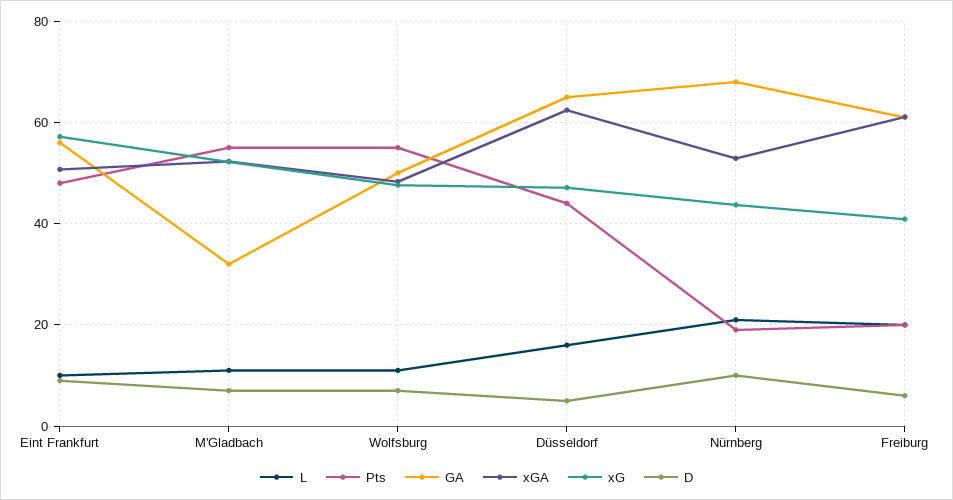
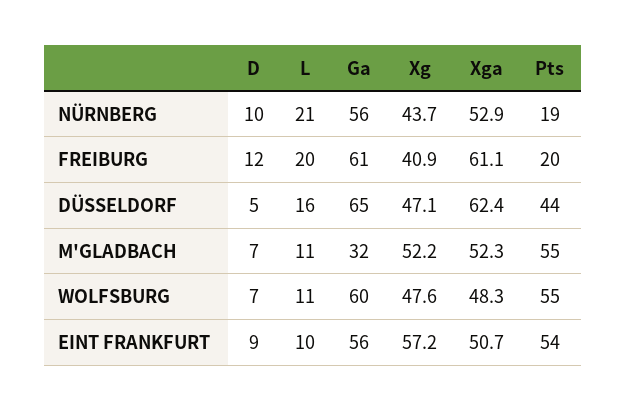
  {
    "L": {
      "Eint Frankfurt": 10,
      "M'Gladbach": 11,
      "Wolfsburg": 11,
      "Düsseldorf": 16,
      "Nürnberg": 21,
      "Freiburg": 20
    },
    "Pts": {
-     "Eint Frankfurt": 48,
+     "Eint Frankfurt": 54,
      "M'Gladbach": 55,
      "Wolfsburg": 55,
      "Düsseldorf": 44,
      "Nürnberg": 19,
      "Freiburg": 20
    },
    "GA": {
      "Eint Frankfurt": 56,
      "M'Gladbach": 32,
-     "Wolfsburg": 50,
+     "Wolfsburg": 60,
      "Düsseldorf": 65,
-     "Nürnberg": 68,
+     "Nürnberg": 56,
      "Freiburg": 61
    },
    "xGA": {
      "Eint Frankfurt": 50.7,
      "M'Gladbach": 52.3,
      "Wolfsburg": 48.3,
      "Düsseldorf": 62.4,
      "Nürnberg": 52.9,
      "Freiburg": 61.1
    },
    "xG": {
      "Eint Frankfurt": 57.2,
      "M'Gladbach": 52.2,
      "Wolfsburg": 47.6,
      "Düsseldorf": 47.1,
      "Nürnberg": 43.7,
      "Freiburg": 40.9
    },
    "D": {
      "Eint Frankfurt": 9,
      "M'Gladbach": 7,
      "Wolfsburg": 7,
      "Düsseldorf": 5,
      "Nürnberg": 10,
-     "Freiburg": 6
+     "Freiburg": 12
    }
  }

